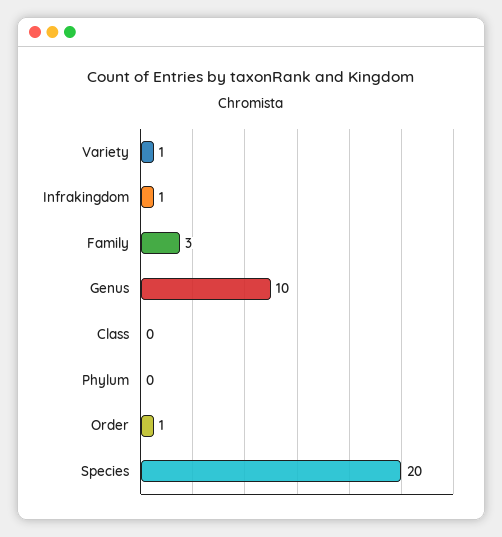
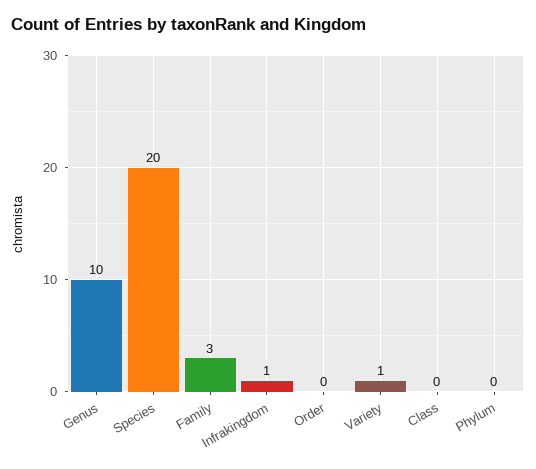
  {
    "Variety": 1,
    "Infrakingdom": 1,
    "Family": 3,
    "Genus": 10,
    "Class": 0,
    "Phylum": 0,
-   "Order": 1,
+   "Order": 0,
    "Species": 20
  }

